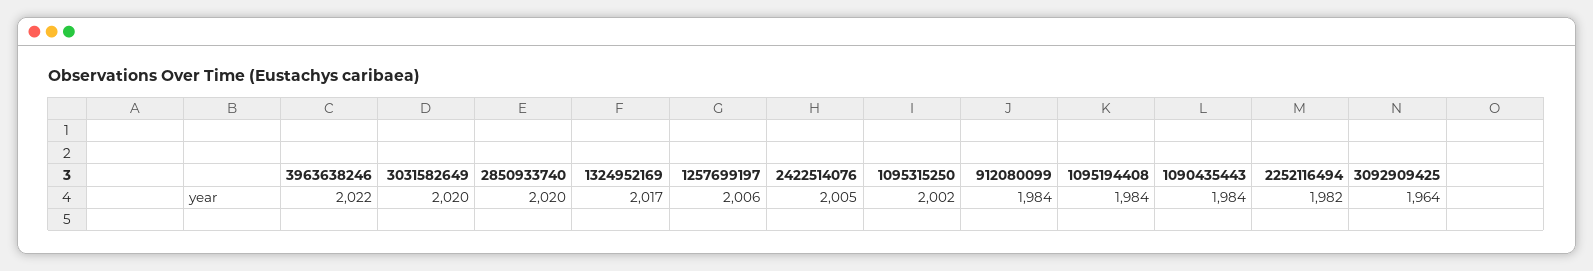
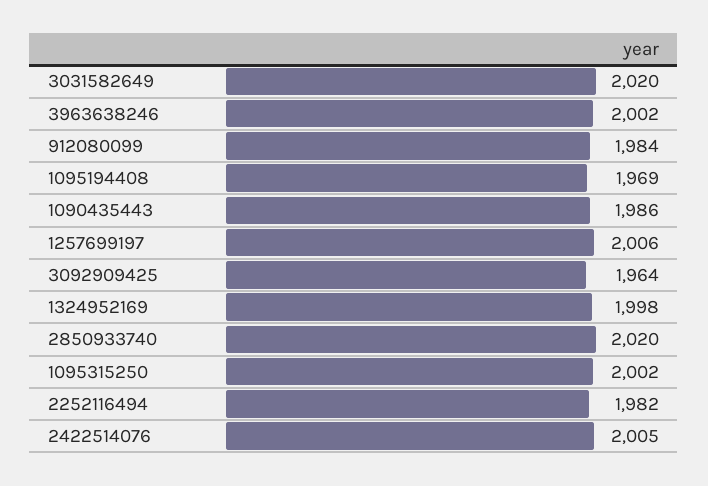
  {
-   "3963638246": 2022,
+   "3963638246": 2002,
    "3031582649": 2020,
    "2850933740": 2020,
-   "1324952169": 2017,
+   "1324952169": 1998,
    "1257699197": 2006,
    "2422514076": 2005,
    "1095315250": 2002,
    "912080099": 1984,
-   "1095194408": 1984,
+   "1095194408": 1969,
-   "1090435443": 1984,
+   "1090435443": 1986,
    "2252116494": 1982,
    "3092909425": 1964
  }

